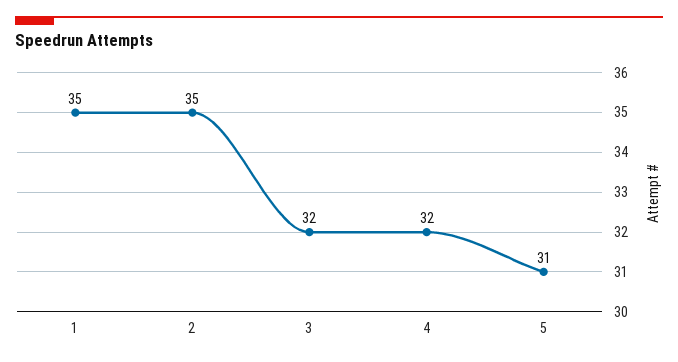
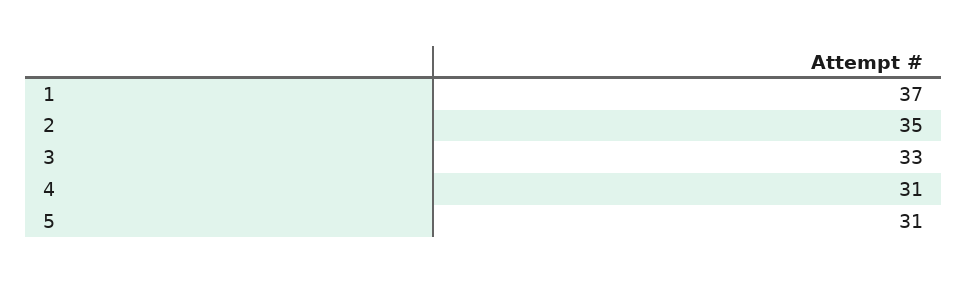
  {
-   "1": 35,
+   "1": 37,
    "2": 35,
-   "3": 32,
+   "3": 33,
-   "4": 32,
+   "4": 31,
    "5": 31
  }

